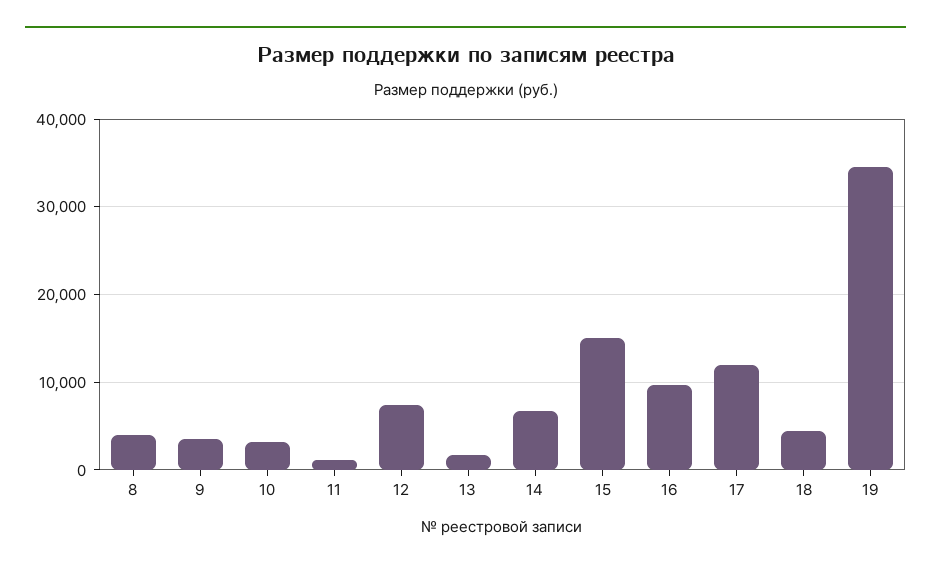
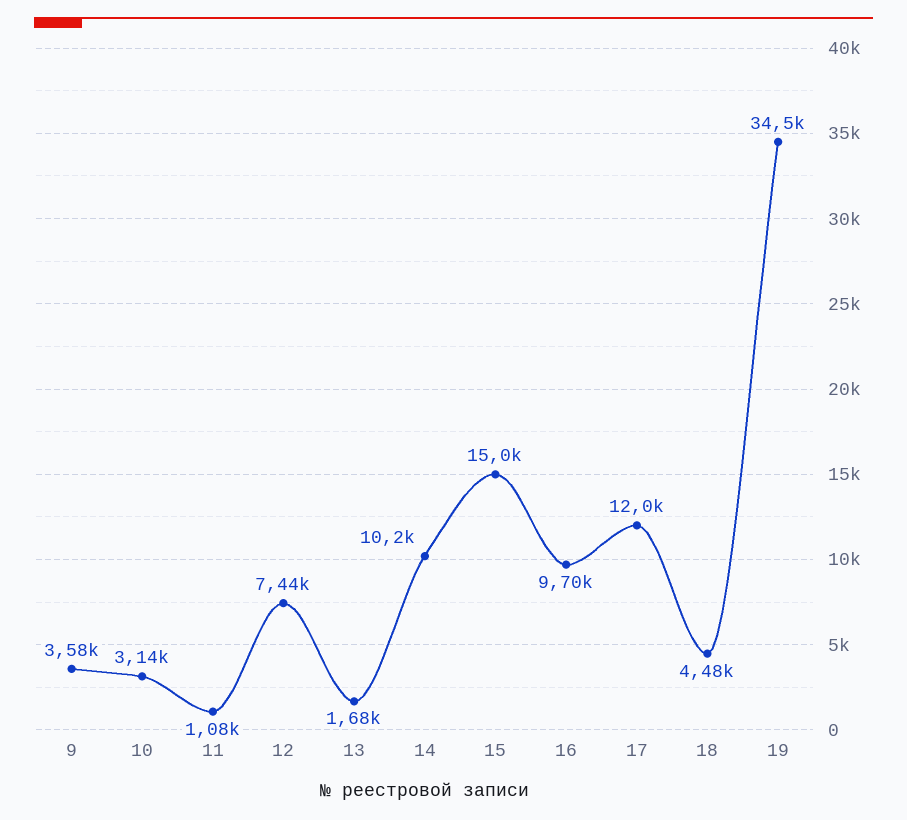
  {
-   "8": 4000,
    "9": 3580,
    "10": 3140,
    "11": 1080,
    "12": 7440,
    "13": 1680,
-   "14": 7000,
+   "14": 10200,
    "15": 15000,
    "16": 9700,
    "17": 12000,
    "18": 4480,
    "19": 34500
  }

